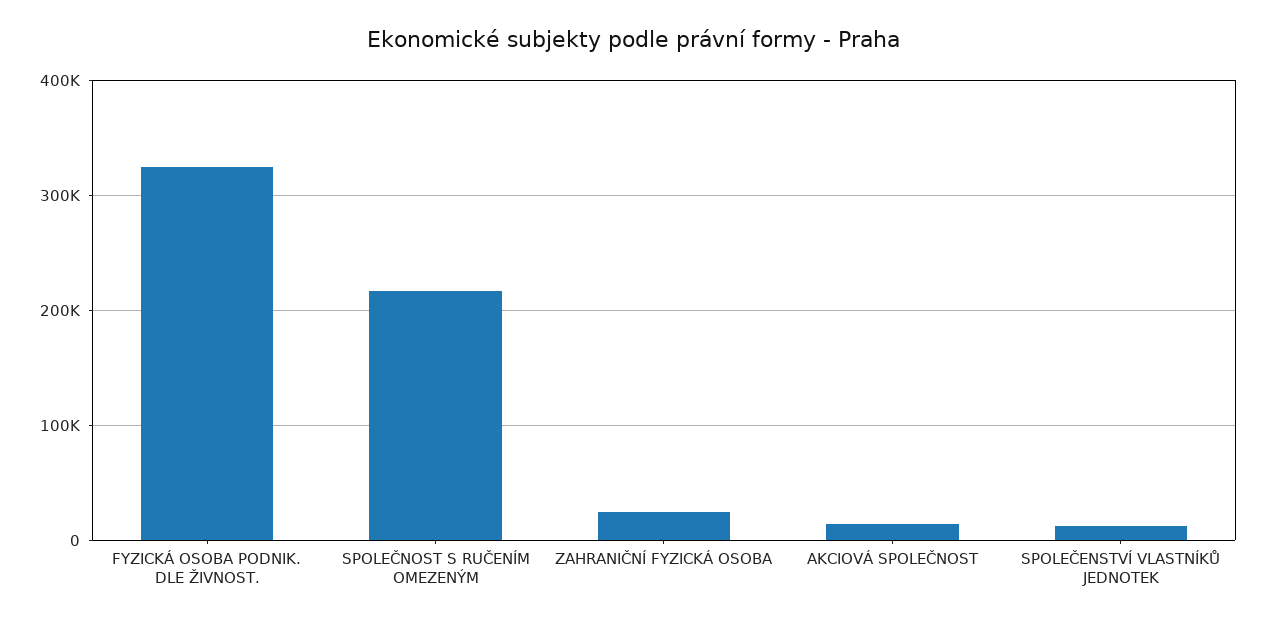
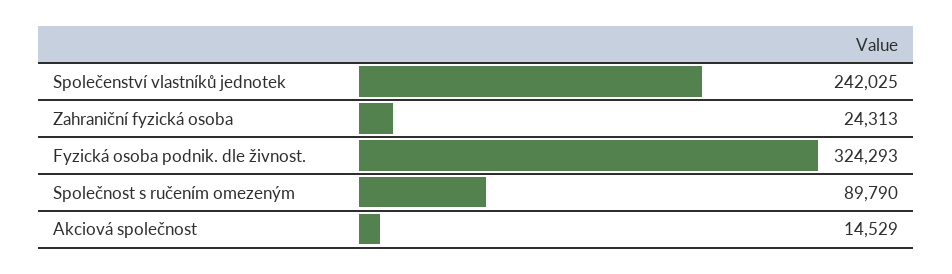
  {
    "FYZICKÁ OSOBA PODNIK. DLE ŽIVNOST.": 324293,
-   "SPOLEČNOST S RUČENÍM OMEZENÝM": 220000,
+   "SPOLEČNOST S RUČENÍM OMEZENÝM": 89790,
    "ZAHRANIČNÍ FYZICKÁ OSOBA": 24313,
    "AKCIOVÁ SPOLEČNOST": 14529,
-   "SPOLEČENSTVÍ VLASTNÍKŮ JEDNOTEK": 10000
+   "SPOLEČENSTVÍ VLASTNÍKŮ JEDNOTEK": 242025
  }

